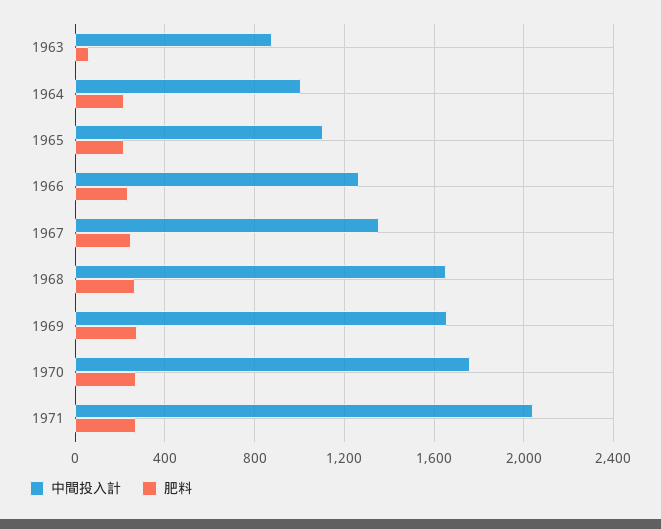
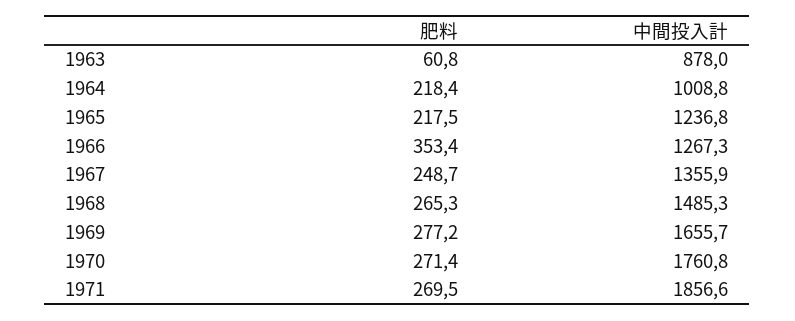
  {
    "中間投入計": {
      "1963": 878,
      "1964": 1008.8,
-     "1965": 1100,
+     "1965": 1236.8,
      "1966": 1267.3,
      "1967": 1355.9,
-     "1968": 1650,
+     "1968": 1485.3,
      "1969": 1655.7,
      "1970": 1760.8,
-     "1971": 2050
+     "1971": 1856.6
    },
    "肥料": {
      "1963": 60.8,
      "1964": 218.4,
      "1965": 217.5,
-     "1966": 250,
+     "1966": 353.4,
      "1967": 248.7,
      "1968": 265.3,
      "1969": 277.2,
      "1970": 271.4,
      "1971": 269.5
    }
  }

